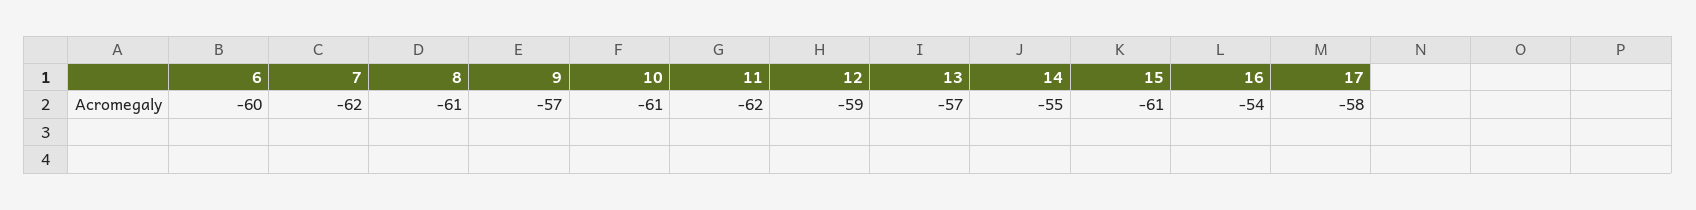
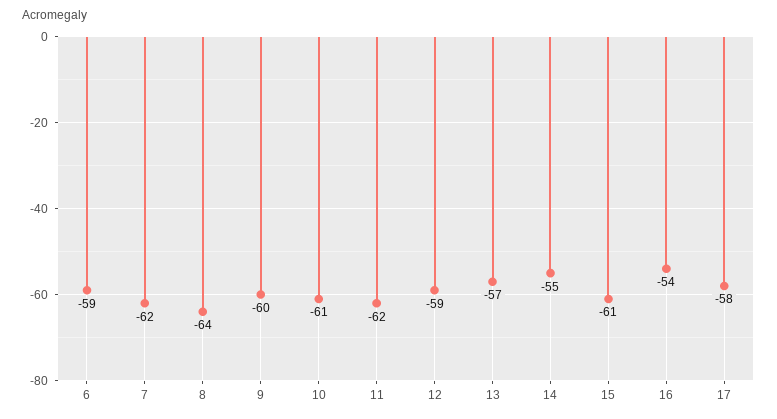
  {
-   "6": -60,
+   "6": -59,
    "7": -62,
-   "8": -61,
+   "8": -64,
-   "9": -57,
+   "9": -60,
    "10": -61,
    "11": -62,
    "12": -59,
    "13": -57,
    "14": -55,
    "15": -61,
    "16": -54,
    "17": -58
  }

